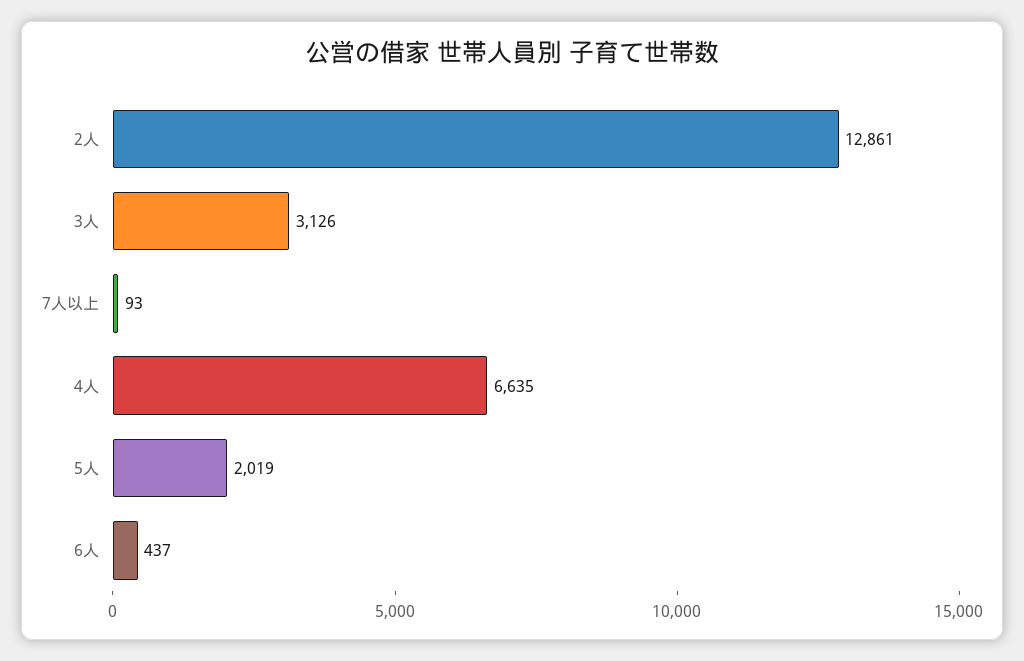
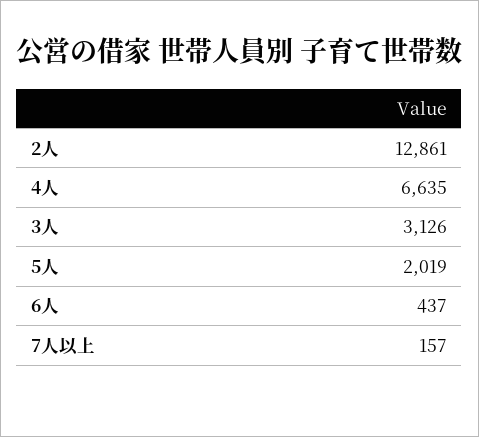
  {
    "2人": 12861,
    "3人": 3126,
-   "7人以上": 93,
+   "7人以上": 157,
    "4人": 6635,
    "5人": 2019,
    "6人": 437
  }

